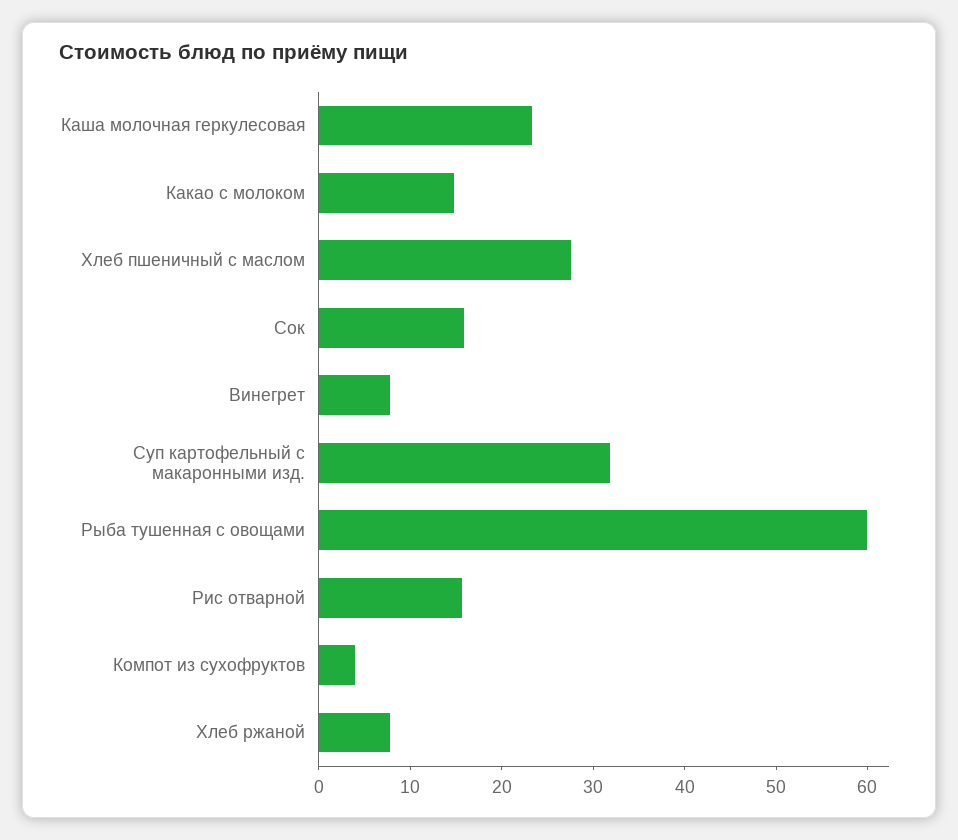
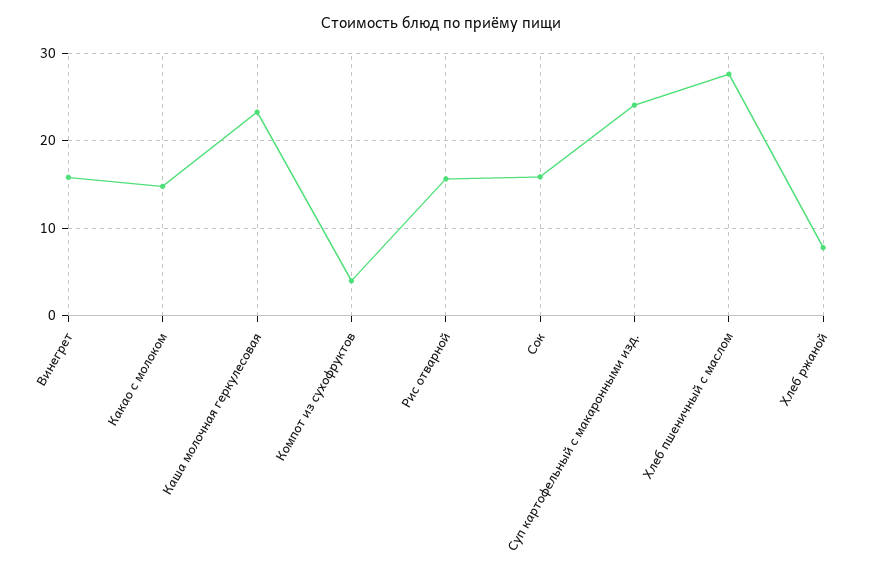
  {
    "Каша молочная геркулесовая": 23,
    "Какао с молоком": 15,
    "Хлеб пшеничный с маслом": 28,
    "Сок": 16,
-   "Винегрет": 8,
+   "Винегрет": 16,
-   "Суп картофельный с макаронными изд.": 32,
+   "Суп картофельный с макаронными изд.": 24,
-   "Рыба тушенная с овощами": 60,
    "Рис отварной": 16,
    "Компот из сухофруктов": 4,
    "Хлеб ржаной": 8
  }

